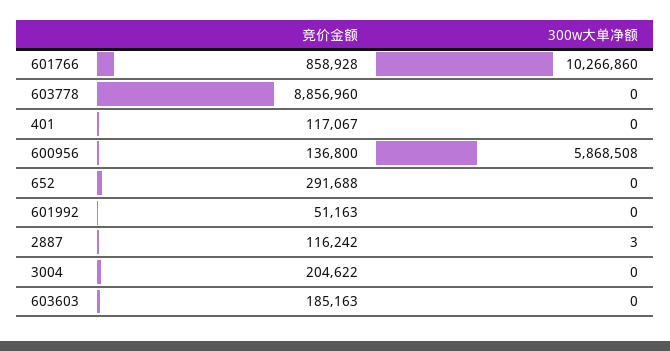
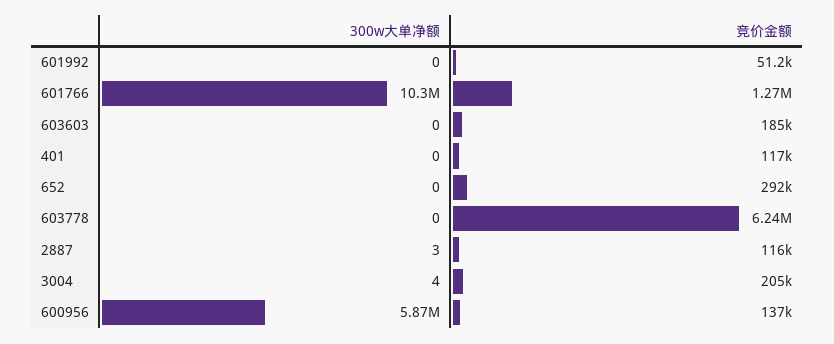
  {
    "竞价金额": {
-     "601766": 858928,
+     "601766": 1270000,
-     "603778": 8856960,
+     "603778": 6240000,
      "401": 117067,
      "600956": 136800,
      "652": 291688,
      "601992": 51163,
      "2887": 116242,
      "3004": 204622,
      "603603": 185163
    },
    "300w大单净额": {
      "601766": 10266860,
      "603778": 0,
      "401": 0,
      "600956": 5868508,
      "652": 0,
      "601992": 0,
      "2887": 3,
-     "3004": 0,
+     "3004": 4,
      "603603": 0
    }
  }

